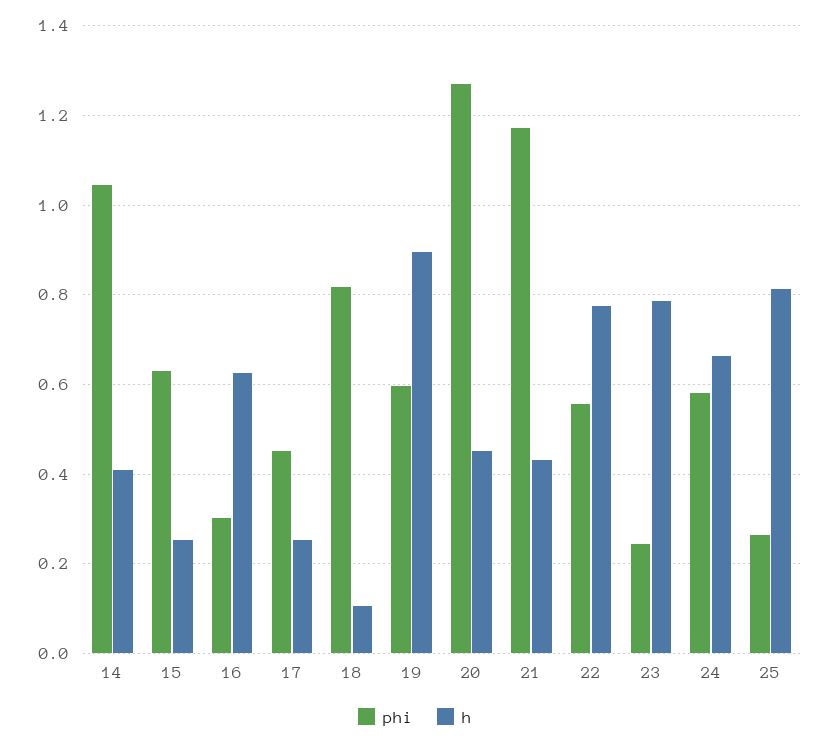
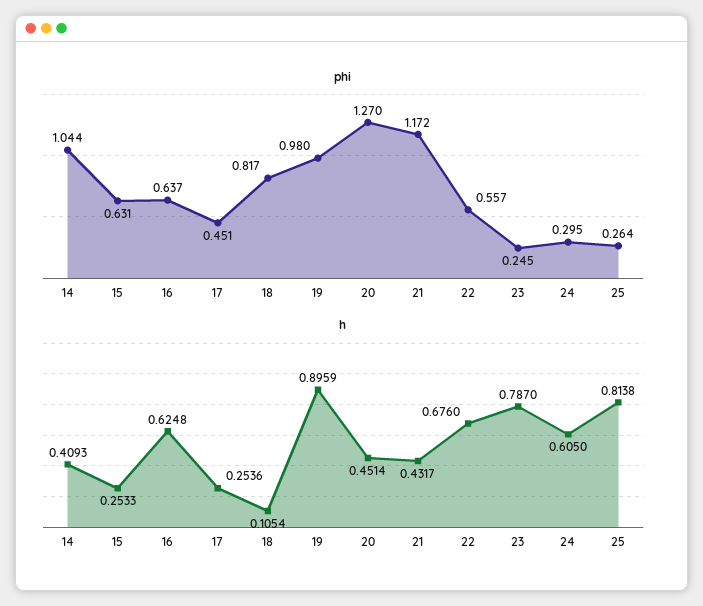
  {
    "phi": {
      "14": 1.044,
      "15": 0.631,
-     "16": 0.3,
+     "16": 0.637,
      "17": 0.451,
      "18": 0.817,
-     "19": 0.6,
+     "19": 0.98,
      "20": 1.27,
      "21": 1.172,
      "22": 0.557,
      "23": 0.245,
-     "24": 0.58,
+     "24": 0.295,
      "25": 0.264
    },
    "h": {
      "14": 0.4093,
      "15": 0.2533,
      "16": 0.6248,
      "17": 0.2536,
      "18": 0.1054,
      "19": 0.8959,
      "20": 0.4514,
      "21": 0.4317,
-     "22": 0.78,
+     "22": 0.676,
      "23": 0.787,
-     "24": 0.66,
+     "24": 0.605,
      "25": 0.8138
    }
  }

